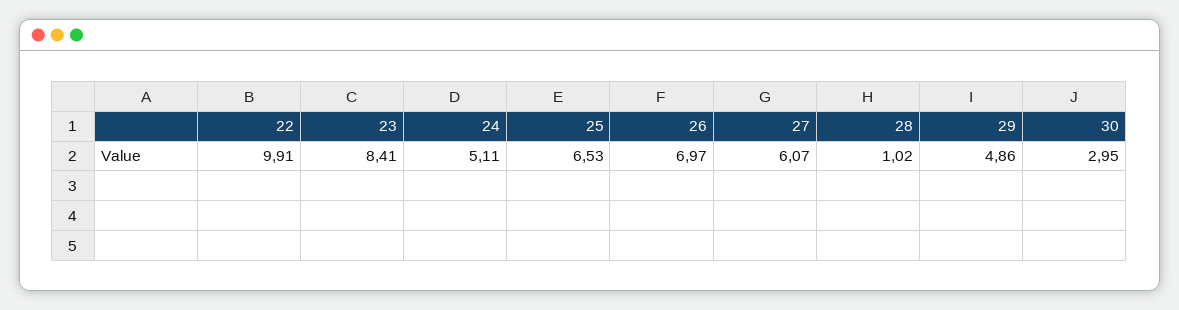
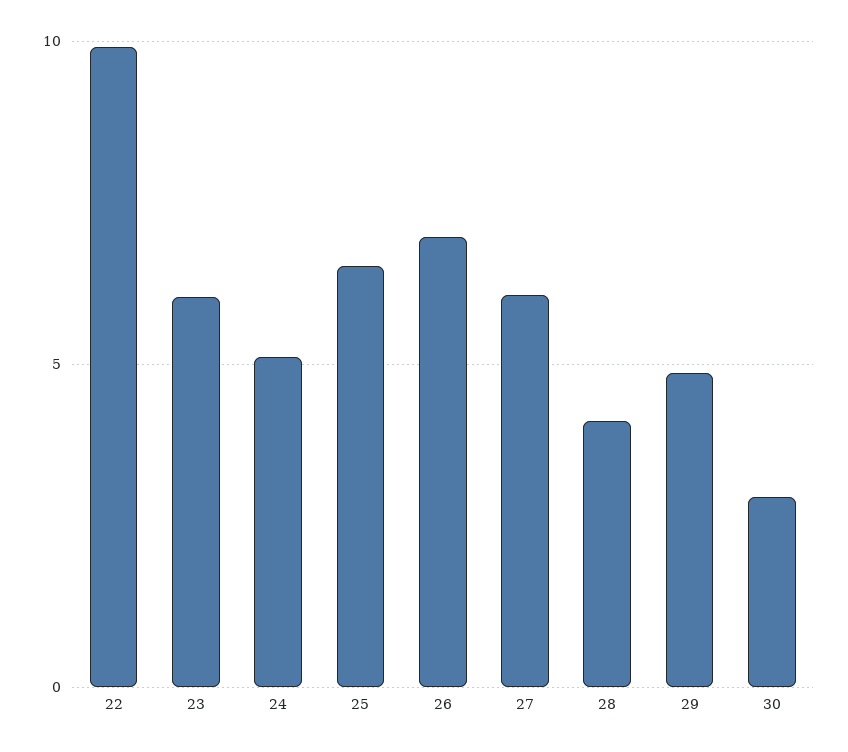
  {
    "22": 9.91,
-   "23": 8.41,
+   "23": 6,
    "24": 5.11,
    "25": 6.53,
    "26": 6.97,
    "27": 6.07,
-   "28": 1.02,
+   "28": 4,
    "29": 4.86,
    "30": 2.95
  }

